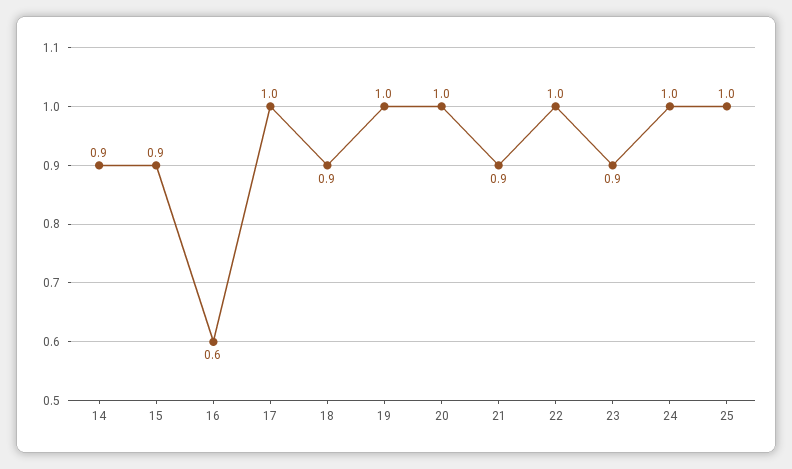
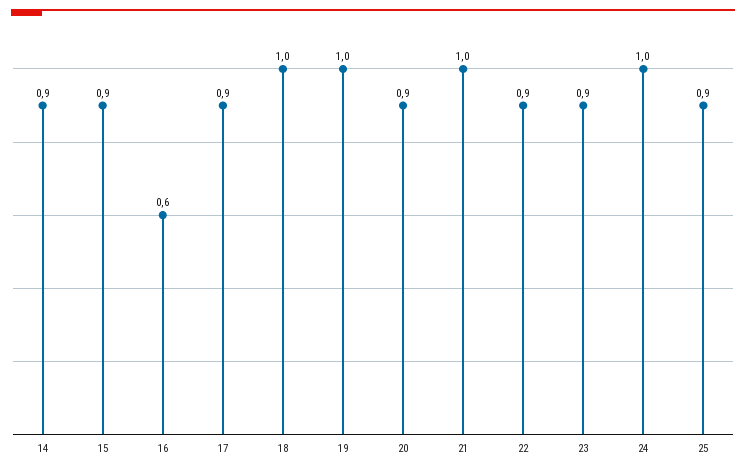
  {
    "14": 0.9,
    "15": 0.9,
    "16": 0.6,
-   "17": 1,
+   "17": 0.9,
-   "18": 0.9,
+   "18": 1,
    "19": 1,
-   "20": 1,
+   "20": 0.9,
-   "21": 0.9,
+   "21": 1,
-   "22": 1,
+   "22": 0.9,
    "23": 0.9,
    "24": 1,
-   "25": 1
+   "25": 0.9
  }

